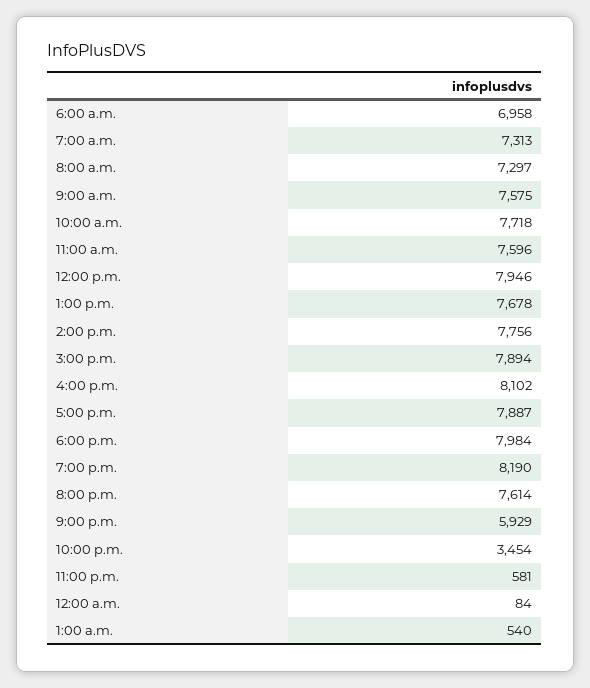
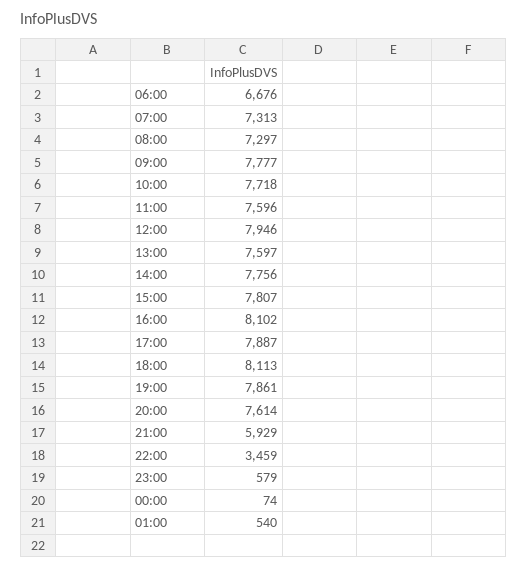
  {
-   "6:00 a.m.": 6958,
+   "6:00 a.m.": 6676,
    "7:00 a.m.": 7313,
    "8:00 a.m.": 7297,
-   "9:00 a.m.": 7575,
+   "9:00 a.m.": 7777,
    "10:00 a.m.": 7718,
    "11:00 a.m.": 7596,
    "12:00 p.m.": 7946,
-   "1:00 p.m.": 7678,
+   "1:00 p.m.": 7597,
    "2:00 p.m.": 7756,
-   "3:00 p.m.": 7894,
+   "3:00 p.m.": 7807,
    "4:00 p.m.": 8102,
    "5:00 p.m.": 7887,
-   "6:00 p.m.": 7984,
+   "6:00 p.m.": 8113,
-   "7:00 p.m.": 8190,
+   "7:00 p.m.": 7861,
    "8:00 p.m.": 7614,
    "9:00 p.m.": 5929,
-   "10:00 p.m.": 3454,
+   "10:00 p.m.": 3459,
-   "11:00 p.m.": 581,
+   "11:00 p.m.": 579,
-   "12:00 a.m.": 84,
+   "12:00 a.m.": 74,
    "1:00 a.m.": 540
  }

